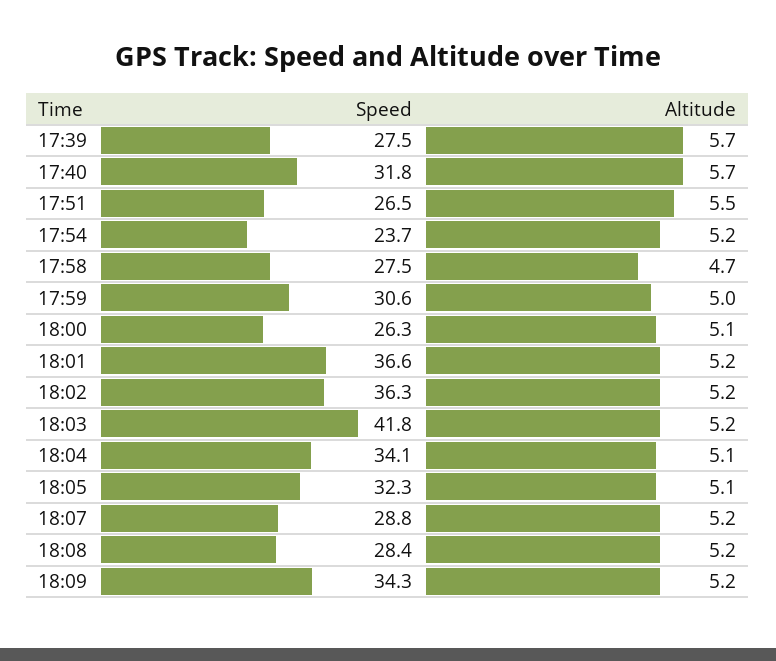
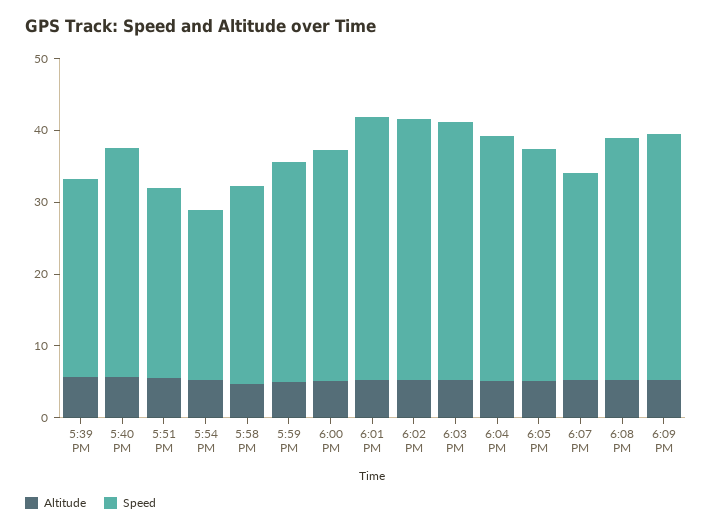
  {
    "Speed": {
      "17:39": 27.5,
      "17:40": 31.8,
      "17:51": 26.5,
      "17:54": 23.7,
      "17:58": 27.5,
      "17:59": 30.6,
-     "18:00": 26.3,
+     "18:00": 32,
      "18:01": 36.6,
      "18:02": 36.3,
-     "18:03": 41.8,
+     "18:03": 36,
      "18:04": 34.1,
      "18:05": 32.3,
      "18:07": 28.8,
-     "18:08": 28.4,
+     "18:08": 34,
      "18:09": 34.3
    },
    "Altitude": {
      "17:39": 5.7,
      "17:40": 5.7,
      "17:51": 5.5,
      "17:54": 5.2,
      "17:58": 4.7,
      "17:59": 5,
      "18:00": 5.1,
      "18:01": 5.2,
      "18:02": 5.2,
      "18:03": 5.2,
      "18:04": 5.1,
      "18:05": 5.1,
      "18:07": 5.2,
      "18:08": 5.2,
      "18:09": 5.2
    }
  }

